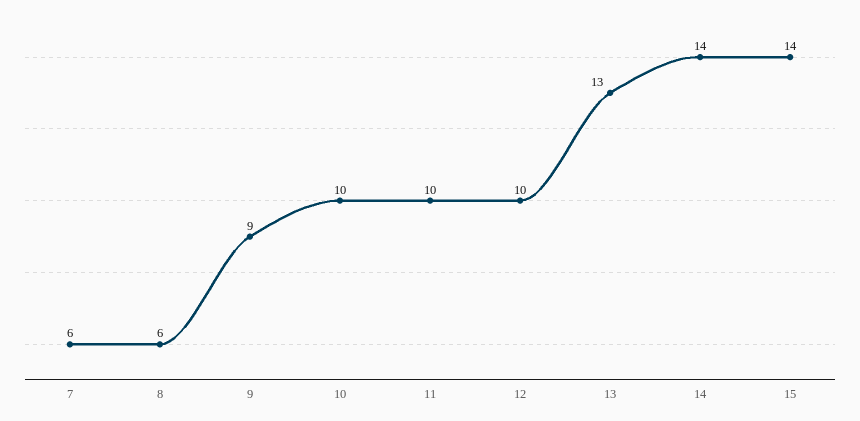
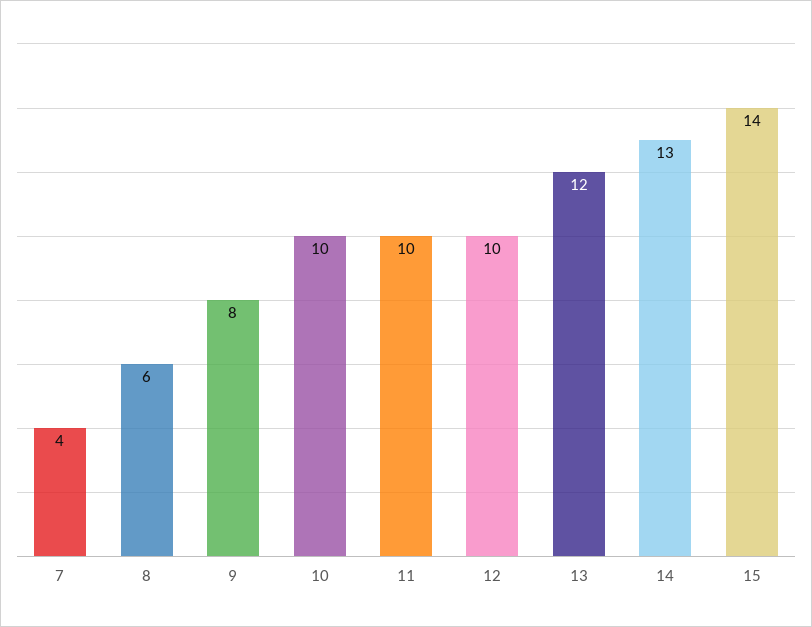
  {
-   "7": 6,
+   "7": 4,
    "8": 6,
-   "9": 9,
+   "9": 8,
    "10": 10,
    "11": 10,
    "12": 10,
-   "13": 13,
+   "13": 12,
-   "14": 14,
+   "14": 13,
    "15": 14
  }

